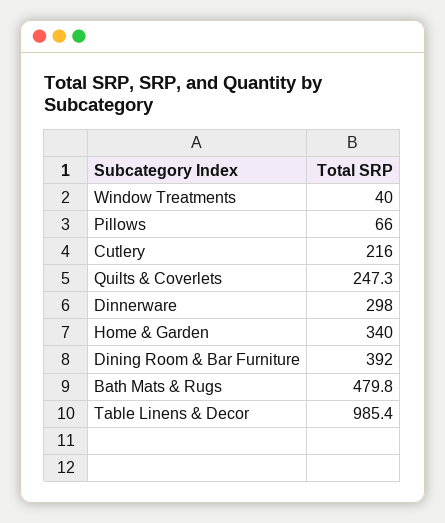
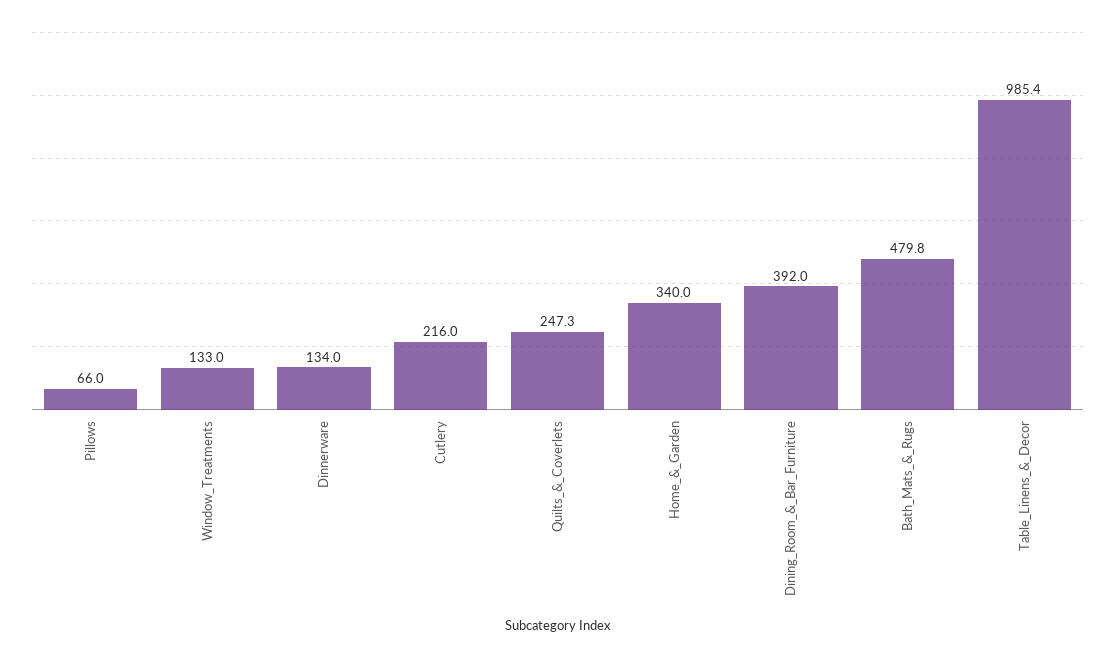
  {
-   "Window Treatments": 40,
+   "Window Treatments": 133,
    "Pillows": 66,
    "Cutlery": 216,
    "Quilts & Coverlets": 247.3,
-   "Dinnerware": 298,
+   "Dinnerware": 134,
    "Home & Garden": 340,
    "Dining Room & Bar Furniture": 392,
    "Bath Mats & Rugs": 479.8,
    "Table Linens & Decor": 985.4
  }

